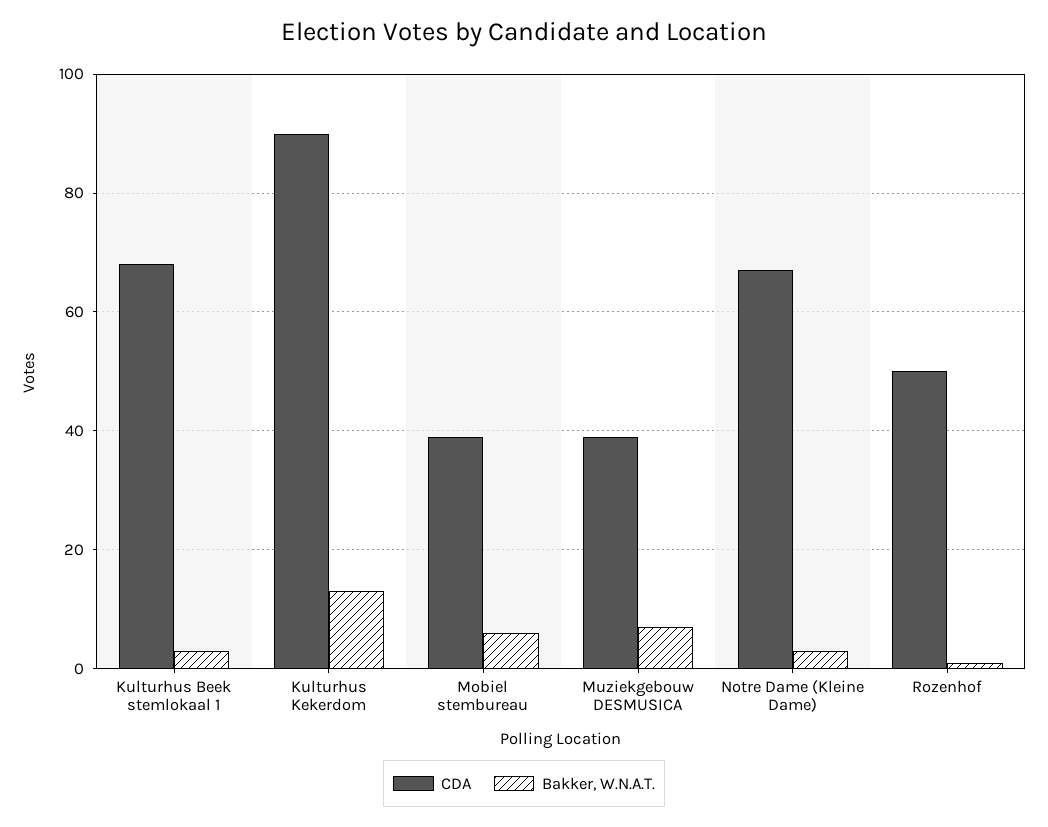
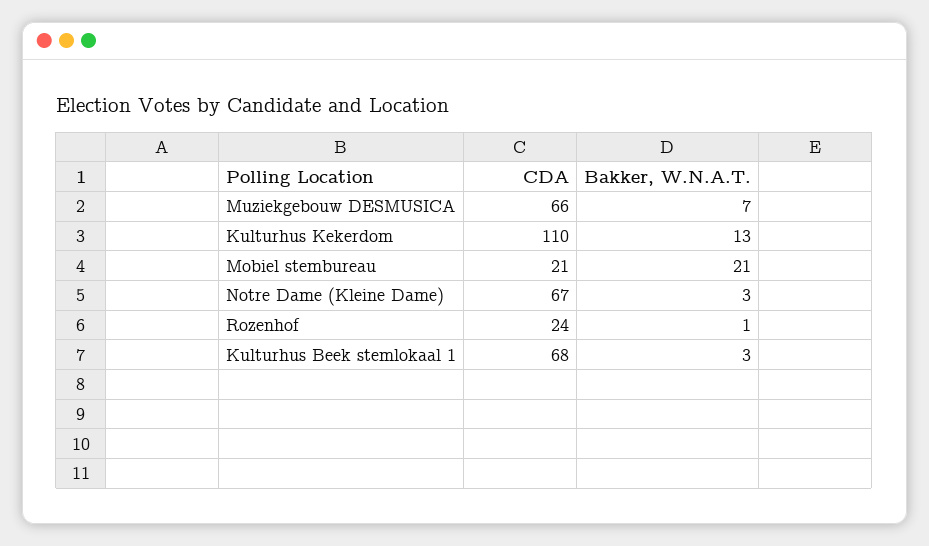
  {
    "CDA": {
      "Kulturhus Beek stemlokaal 1": 68,
-     "Kulturhus Kekerdom": 90,
+     "Kulturhus Kekerdom": 110,
-     "Mobiel stembureau": 40,
+     "Mobiel stembureau": 21,
-     "Muziekgebouw DESMUSICA": 40,
+     "Muziekgebouw DESMUSICA": 66,
      "Notre Dame (Kleine Dame)": 67,
-     "Rozenhof": 50
+     "Rozenhof": 24
    },
    "Bakker, W.N.A.T.": {
      "Kulturhus Beek stemlokaal 1": 3,
      "Kulturhus Kekerdom": 13,
-     "Mobiel stembureau": 5,
+     "Mobiel stembureau": 21,
      "Muziekgebouw DESMUSICA": 7,
      "Notre Dame (Kleine Dame)": 3,
      "Rozenhof": 1
    }
  }

